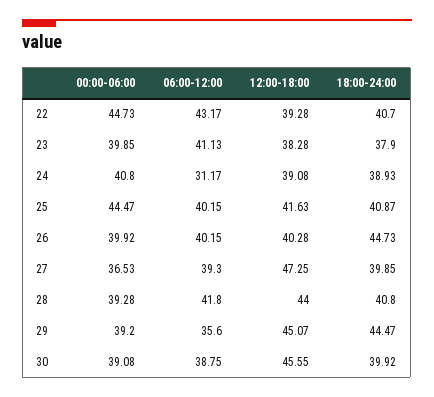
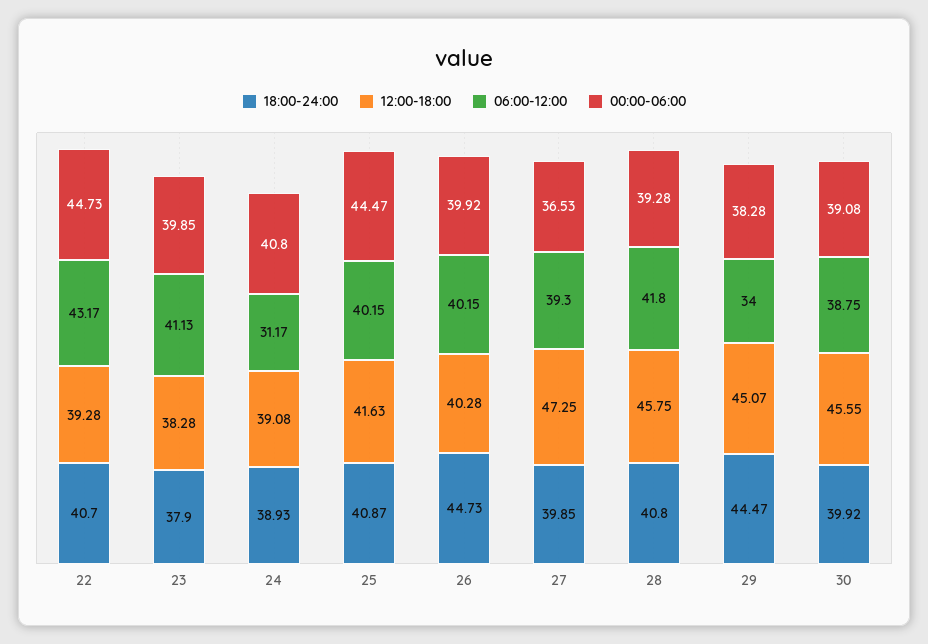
  {
    "00:00-06:00": {
      "22": 44.73,
      "23": 39.85,
      "24": 40.8,
      "25": 44.47,
      "26": 39.92,
      "27": 36.53,
      "28": 39.28,
-     "29": 39.2,
+     "29": 38.28,
      "30": 39.08
    },
    "06:00-12:00": {
      "22": 43.17,
      "23": 41.13,
      "24": 31.17,
      "25": 40.15,
      "26": 40.15,
      "27": 39.3,
      "28": 41.8,
-     "29": 35.6,
+     "29": 34,
      "30": 38.75
    },
    "12:00-18:00": {
      "22": 39.28,
      "23": 38.28,
      "24": 39.08,
      "25": 41.63,
      "26": 40.28,
      "27": 47.25,
-     "28": 44,
+     "28": 45.75,
      "29": 45.07,
      "30": 45.55
    },
    "18:00-24:00": {
      "22": 40.7,
      "23": 37.9,
      "24": 38.93,
      "25": 40.87,
      "26": 44.73,
      "27": 39.85,
      "28": 40.8,
      "29": 44.47,
      "30": 39.92
    }
  }

